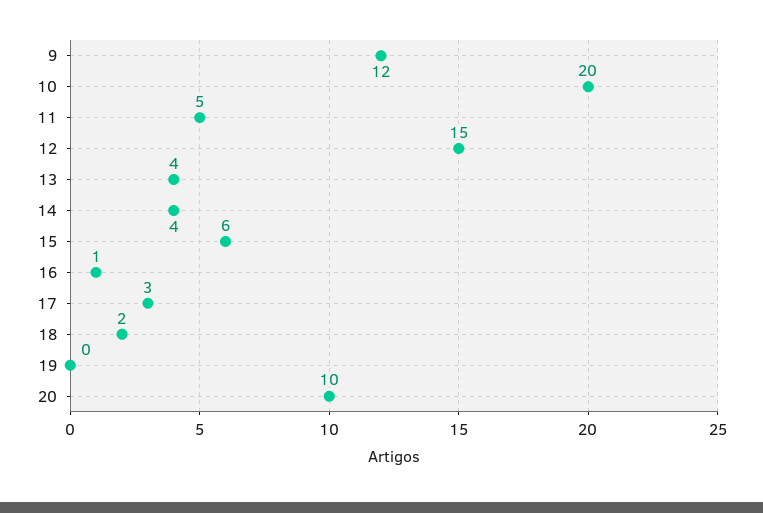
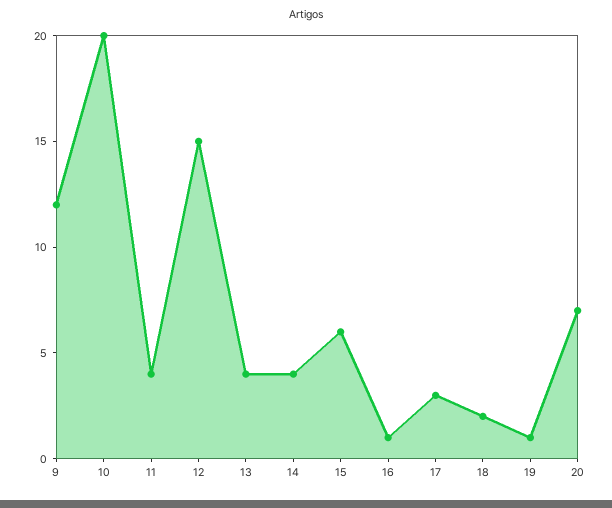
  {
    "9": 12,
    "10": 20,
-   "11": 5,
+   "11": 4,
    "12": 15,
    "13": 4,
    "14": 4,
    "15": 6,
    "16": 1,
    "17": 3,
    "18": 2,
-   "19": 0,
+   "19": 1,
-   "20": 10
+   "20": 7
  }

